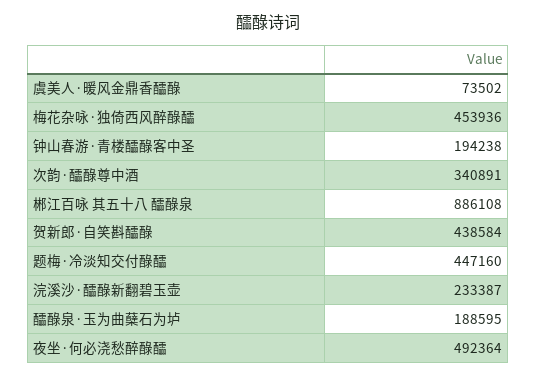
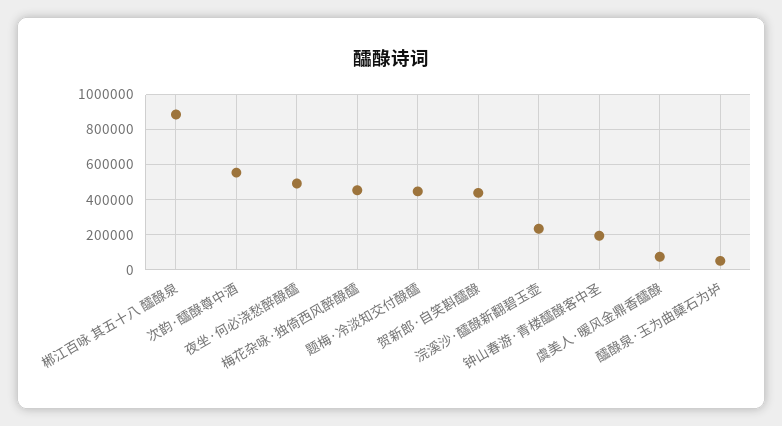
  {
    "虞美人·暖风金鼎香醽醁": 73502,
    "梅花杂咏·独倚西风醉醁醽": 453936,
    "钟山春游·青楼醽醁客中圣": 194238,
-   "次韵·醽醁尊中酒": 340891,
+   "次韵·醽醁尊中酒": 550000,
    "郴江百咏 其五十八 醽醁泉": 886108,
    "贺新郎·自笑斟醽醁": 438584,
    "题梅·冷淡知交付醁醽": 447160,
    "浣溪沙·醽醁新翻碧玉壶": 233387,
-   "醽醁泉·玉为曲蘖石为垆": 188595,
+   "醽醁泉·玉为曲蘖石为垆": 50000,
    "夜坐·何必浇愁醉醁醽": 492364
  }

